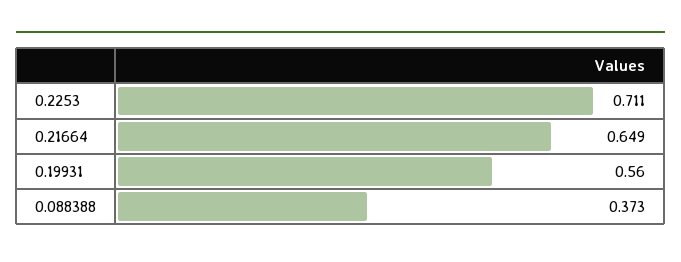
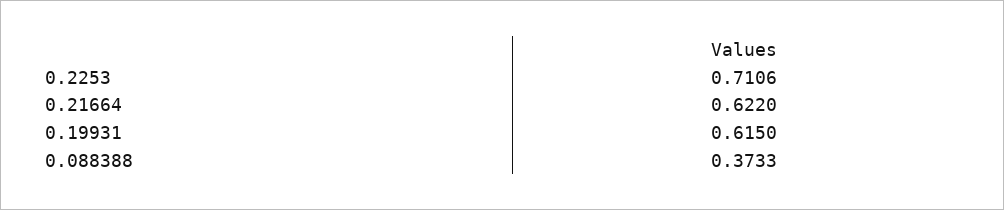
  {
    "0.2253": 0.7106,
-   "0.21664": 0.649,
+   "0.21664": 0.622,
-   "0.19931": 0.56,
+   "0.19931": 0.615,
    "0.088388": 0.3733
  }

